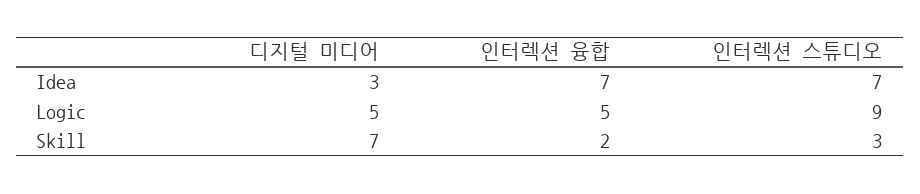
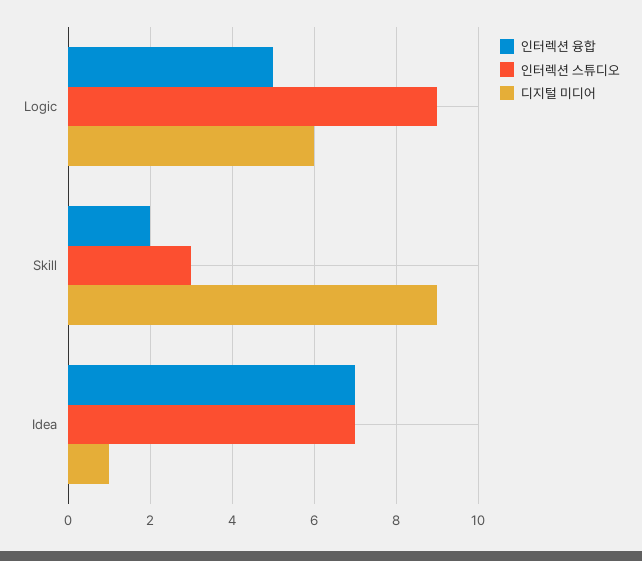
  {
    "디지털 미디어": {
-     "Idea": 3,
+     "Idea": 1,
-     "Logic": 5,
+     "Logic": 6,
-     "Skill": 7
+     "Skill": 9
    },
    "인터렉션 융합": {
      "Idea": 7,
      "Logic": 5,
      "Skill": 2
    },
    "인터렉션 스튜디오": {
      "Idea": 7,
      "Logic": 9,
      "Skill": 3
    }
  }

